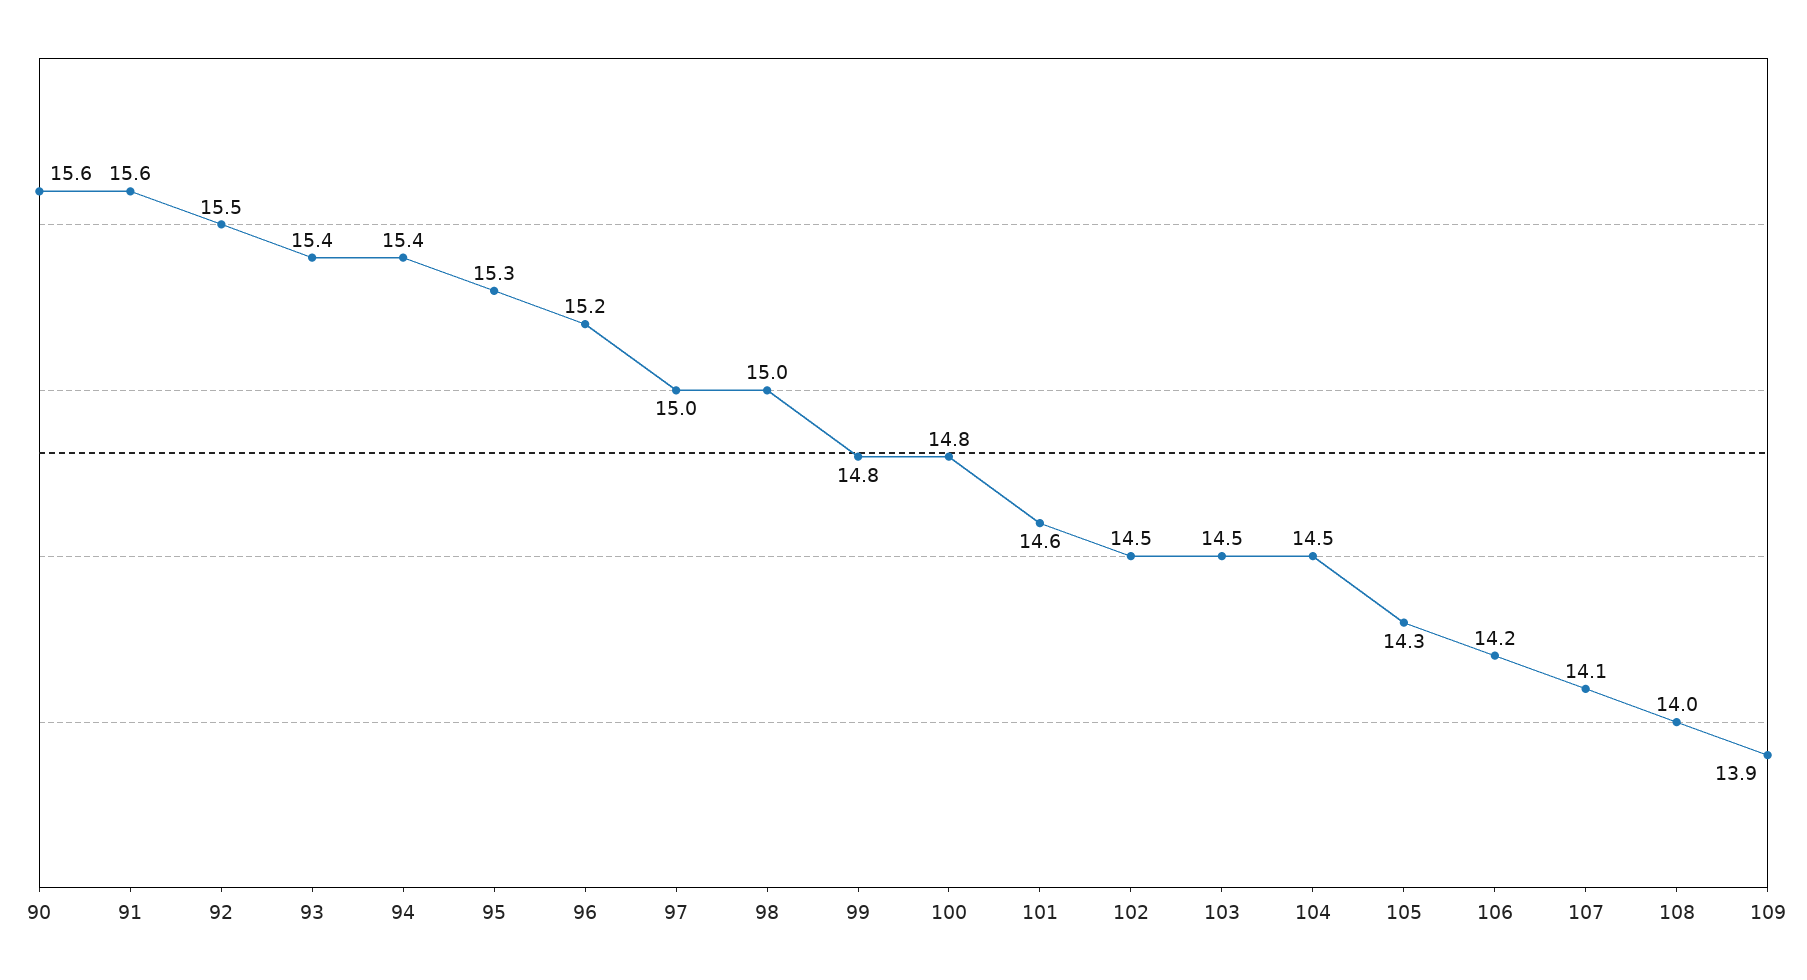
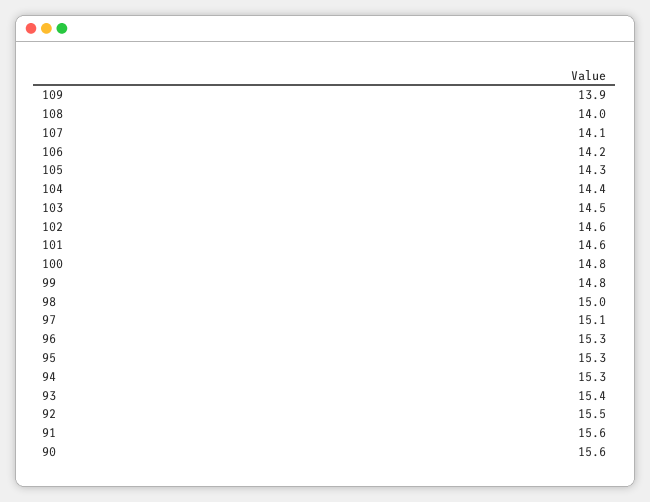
  {
    "90": 15.6,
    "91": 15.6,
    "92": 15.5,
    "93": 15.4,
-   "94": 15.4,
+   "94": 15.3,
    "95": 15.3,
-   "96": 15.2,
+   "96": 15.3,
-   "97": 15,
+   "97": 15.1,
    "98": 15,
    "99": 14.8,
    "100": 14.8,
    "101": 14.6,
-   "102": 14.5,
+   "102": 14.6,
    "103": 14.5,
-   "104": 14.5,
+   "104": 14.4,
    "105": 14.3,
    "106": 14.2,
    "107": 14.1,
    "108": 14,
    "109": 13.9
  }

